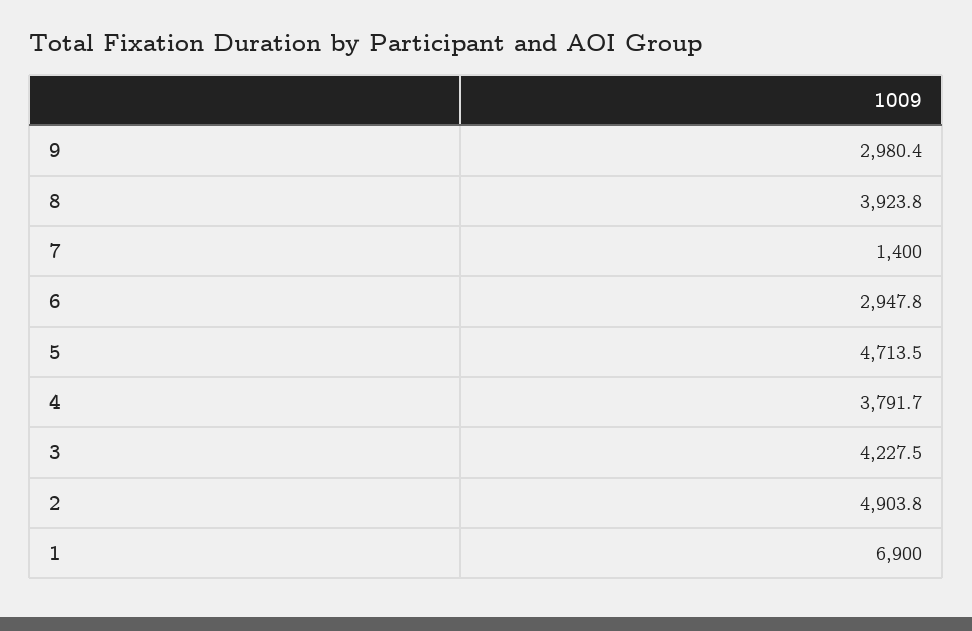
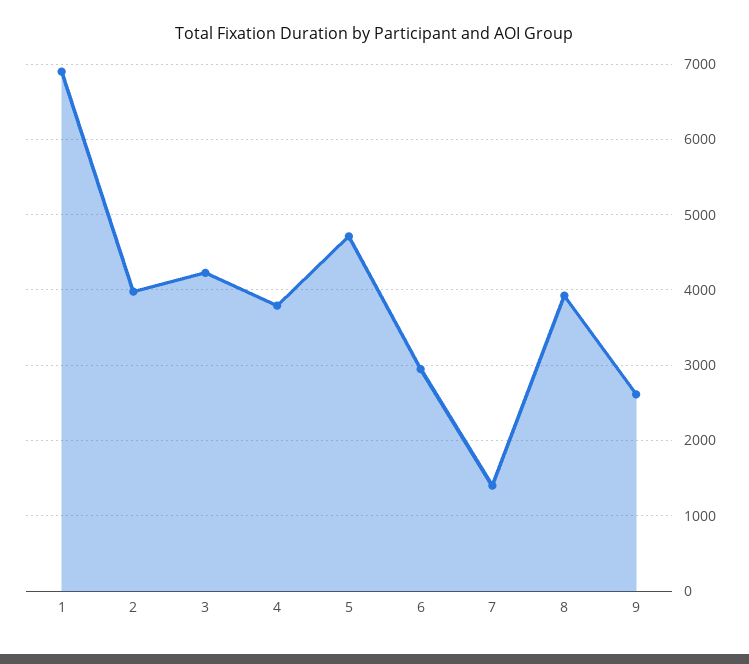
  {
-   "9": 2980.4,
+   "9": 2600,
    "8": 3923.8,
    "7": 1400,
    "6": 2947.8,
    "5": 4713.5,
    "4": 3791.7,
    "3": 4227.5,
-   "2": 4903.8,
+   "2": 4000,
    "1": 6900
  }

